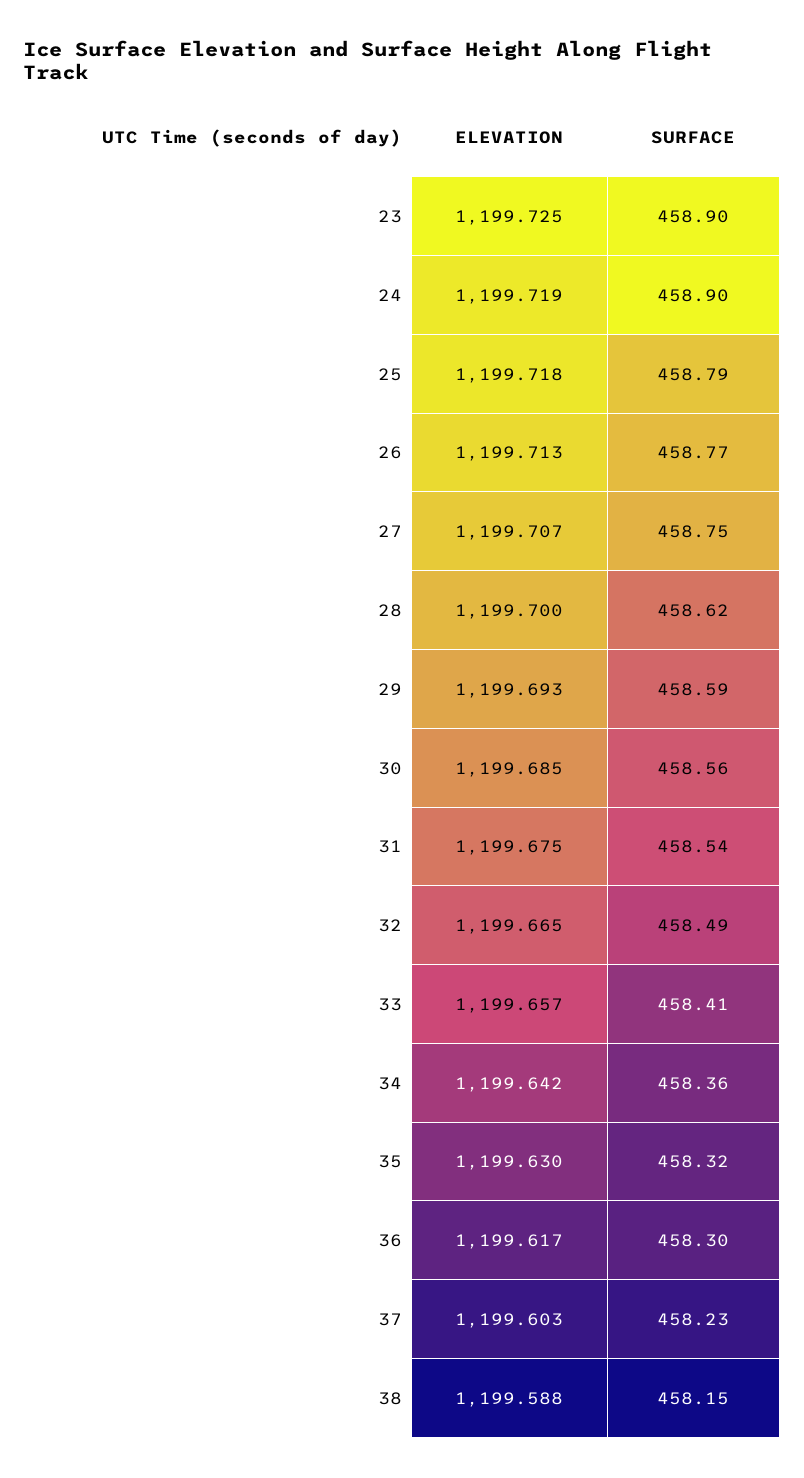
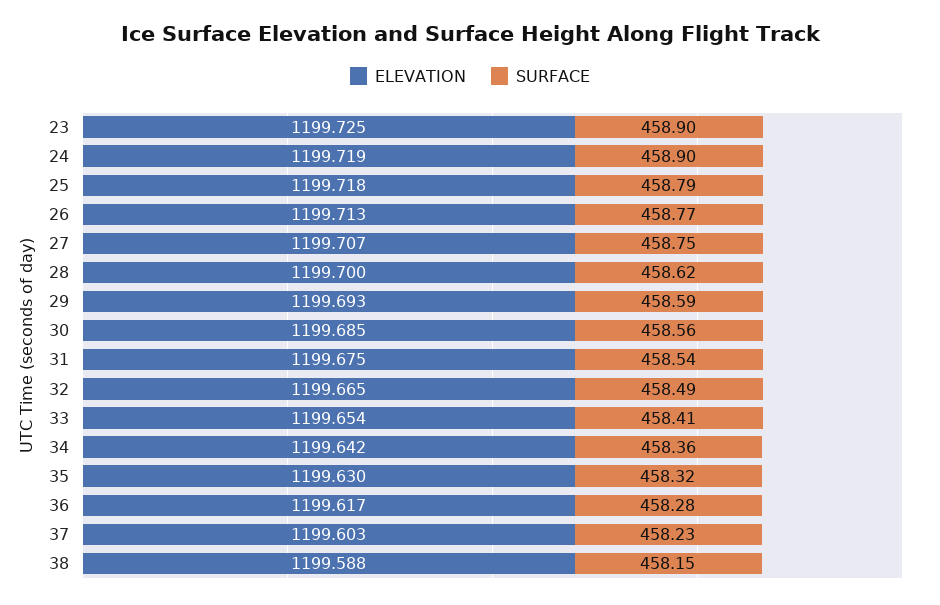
  {
    "ELEVATION": {
      "23": 1199.725,
      "24": 1199.719,
      "25": 1199.718,
      "26": 1199.713,
      "27": 1199.707,
      "28": 1199.7,
      "29": 1199.693,
      "30": 1199.685,
      "31": 1199.675,
      "32": 1199.665,
-     "33": 1199.657,
+     "33": 1199.654,
      "34": 1199.642,
      "35": 1199.63,
      "36": 1199.617,
      "37": 1199.603,
      "38": 1199.588
    },
    "SURFACE": {
      "23": 458.9,
      "24": 458.9,
      "25": 458.79,
      "26": 458.77,
      "27": 458.75,
      "28": 458.62,
      "29": 458.59,
      "30": 458.56,
      "31": 458.54,
      "32": 458.49,
      "33": 458.41,
      "34": 458.36,
      "35": 458.32,
-     "36": 458.3,
+     "36": 458.28,
      "37": 458.23,
      "38": 458.15
    }
  }

